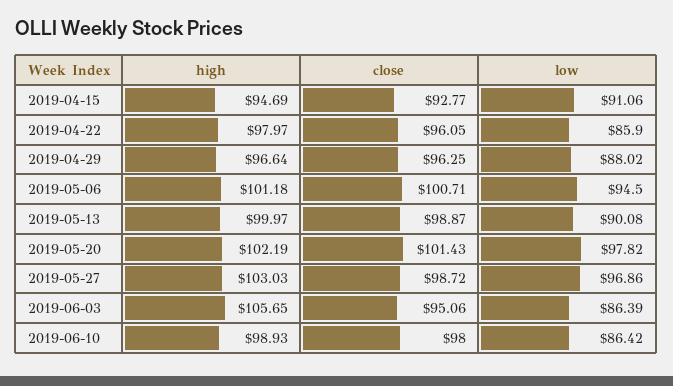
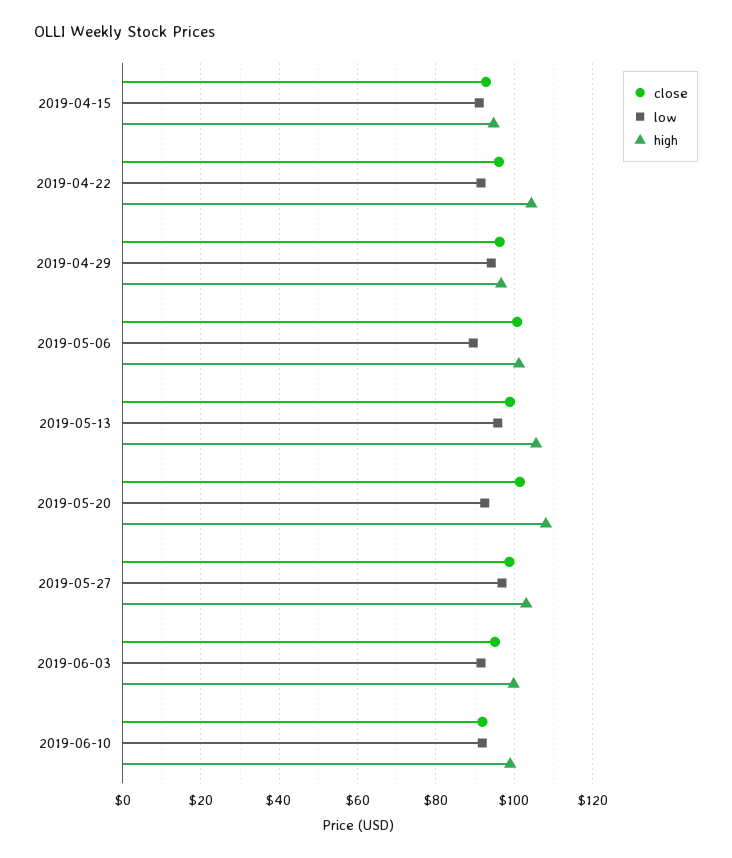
  {
    "high": {
      "2019-04-15": 94.69,
-     "2019-04-22": 97.97,
+     "2019-04-22": 104,
      "2019-04-29": 96.64,
      "2019-05-06": 101.18,
-     "2019-05-13": 99.97,
+     "2019-05-13": 106,
-     "2019-05-20": 102.19,
+     "2019-05-20": 108,
      "2019-05-27": 103.03,
-     "2019-06-03": 105.65,
+     "2019-06-03": 100,
      "2019-06-10": 98.93
    },
    "close": {
      "2019-04-15": 92.77,
      "2019-04-22": 96.05,
      "2019-04-29": 96.25,
      "2019-05-06": 100.71,
      "2019-05-13": 98.87,
      "2019-05-20": 101.43,
      "2019-05-27": 98.72,
      "2019-06-03": 95.06,
-     "2019-06-10": 98
+     "2019-06-10": 92
    },
    "low": {
      "2019-04-15": 91.06,
-     "2019-04-22": 85.9,
+     "2019-04-22": 92,
-     "2019-04-29": 88.02,
+     "2019-04-29": 94,
-     "2019-05-06": 94.5,
+     "2019-05-06": 90,
-     "2019-05-13": 90.08,
+     "2019-05-13": 96,
-     "2019-05-20": 97.82,
+     "2019-05-20": 92,
      "2019-05-27": 96.86,
-     "2019-06-03": 86.39,
+     "2019-06-03": 92,
-     "2019-06-10": 86.42
+     "2019-06-10": 92
    }
  }

